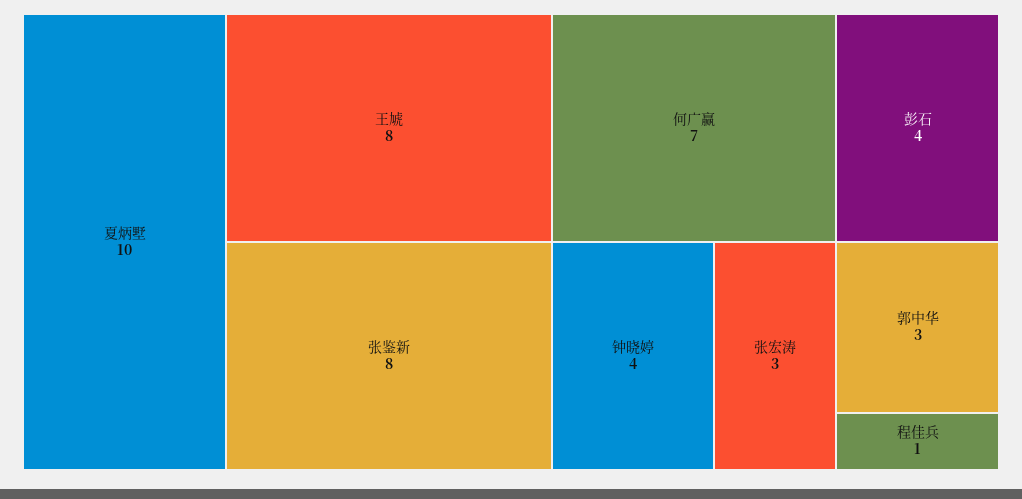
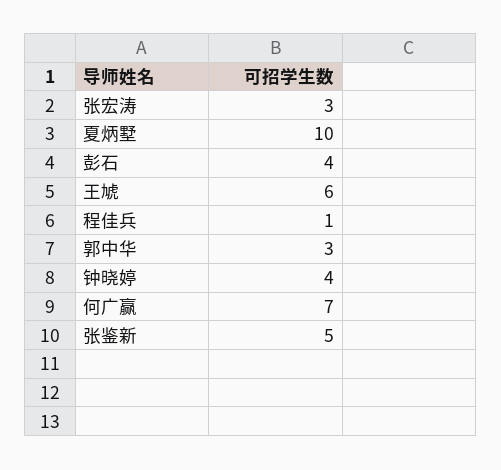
  {
    "夏炳墅": 10,
-   "王虓": 8,
+   "王虓": 6,
-   "张鉴新": 8,
+   "张鉴新": 5,
    "何广赢": 7,
    "彭石": 4,
    "钟晓婷": 4,
    "张宏涛": 3,
    "郭中华": 3,
    "程佳兵": 1
  }

